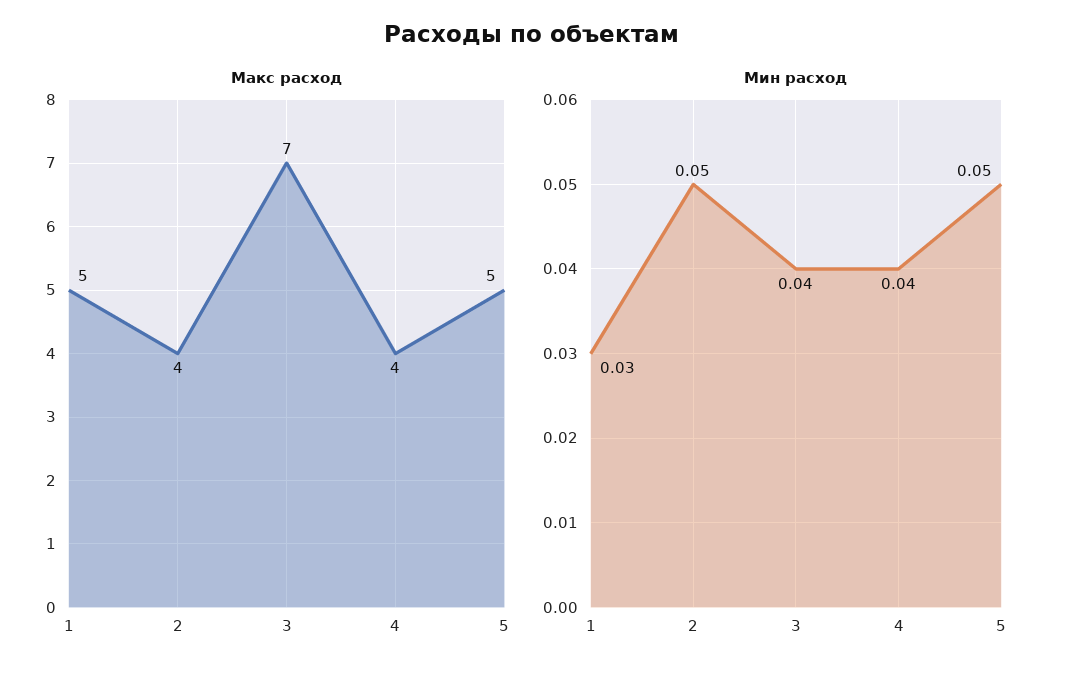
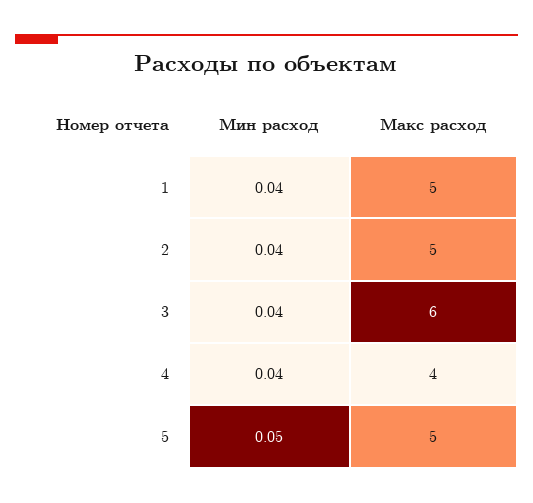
  {
    "Макс расход": {
      "1": 5,
-     "2": 4,
+     "2": 5,
-     "3": 7,
+     "3": 6,
      "4": 4,
      "5": 5
    },
    "Мин расход": {
-     "1": 0.03,
+     "1": 0.04,
-     "2": 0.05,
+     "2": 0.04,
      "3": 0.04,
      "4": 0.04,
      "5": 0.05
    }
  }

